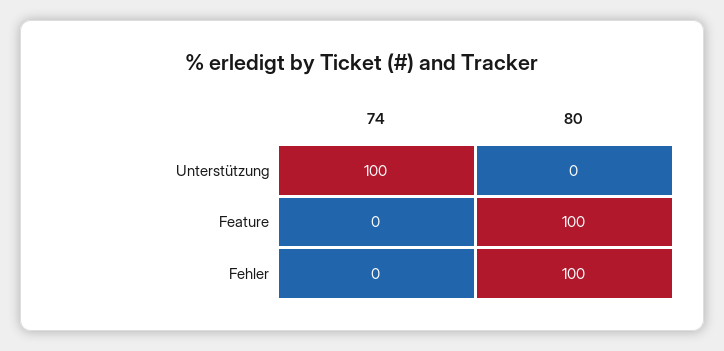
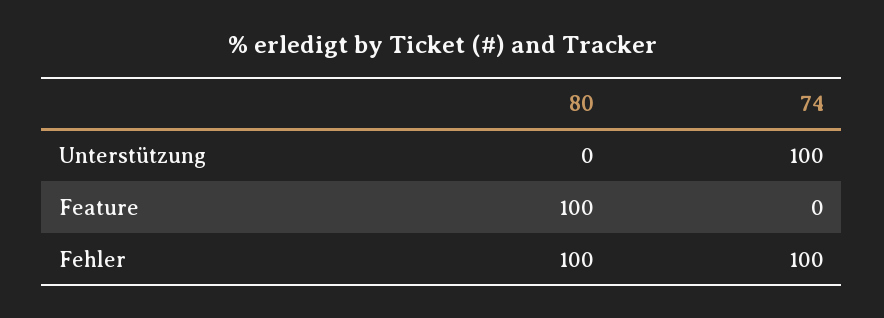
  {
    "74": {
      "Unterstützung": 100,
      "Feature": 0,
-     "Fehler": 0
+     "Fehler": 100
    },
    "80": {
      "Unterstützung": 0,
      "Feature": 100,
      "Fehler": 100
    }
  }

